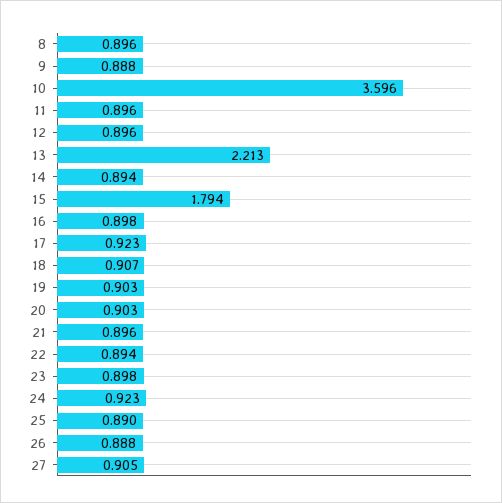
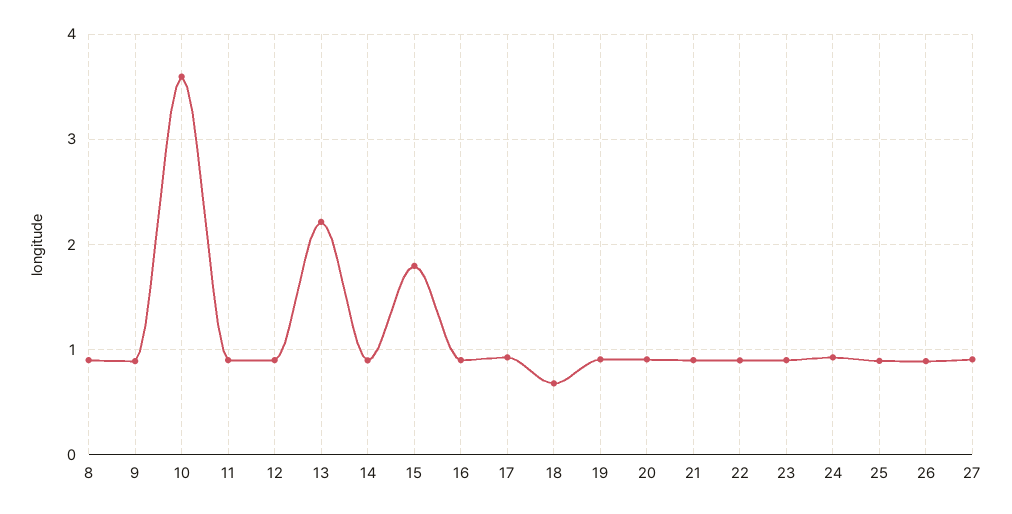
  {
    "8": 0.896,
    "9": 0.888,
    "10": 3.596,
    "11": 0.896,
    "12": 0.896,
    "13": 2.213,
    "14": 0.894,
    "15": 1.794,
    "16": 0.898,
    "17": 0.923,
-   "18": 0.907,
+   "18": 0.7,
    "19": 0.903,
    "20": 0.903,
    "21": 0.896,
    "22": 0.894,
    "23": 0.898,
    "24": 0.923,
    "25": 0.89,
    "26": 0.888,
    "27": 0.905
  }

